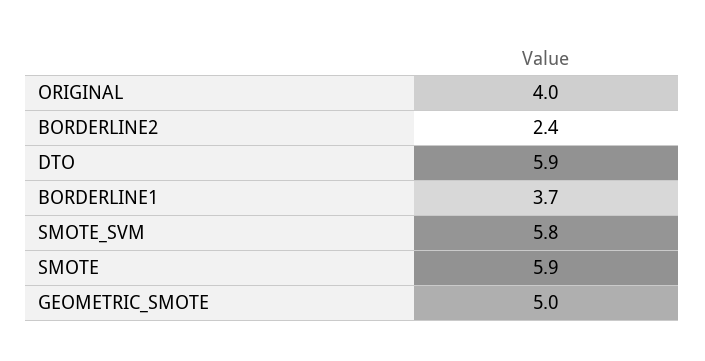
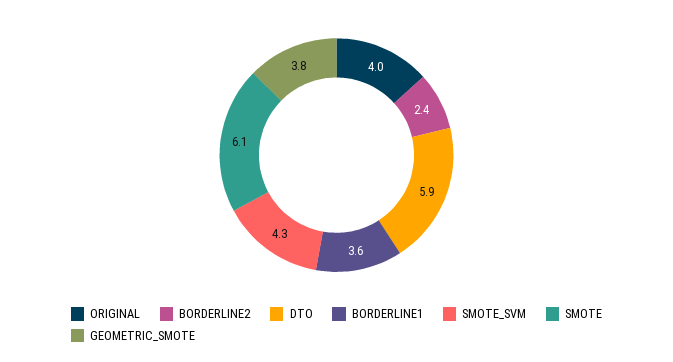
  {
    "ORIGINAL": 4,
    "BORDERLINE2": 2.4,
    "DTO": 5.9,
-   "BORDERLINE1": 3.7,
+   "BORDERLINE1": 3.6,
-   "SMOTE_SVM": 5.8,
+   "SMOTE_SVM": 4.3,
-   "SMOTE": 5.9,
+   "SMOTE": 6.1,
-   "GEOMETRIC_SMOTE": 5
+   "GEOMETRIC_SMOTE": 3.8
  }

